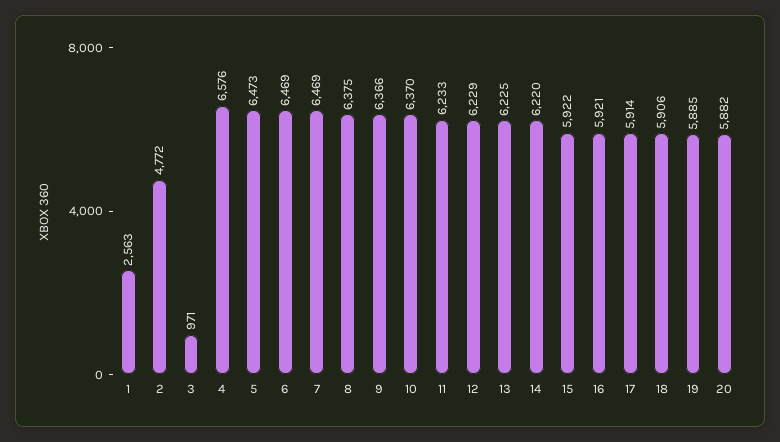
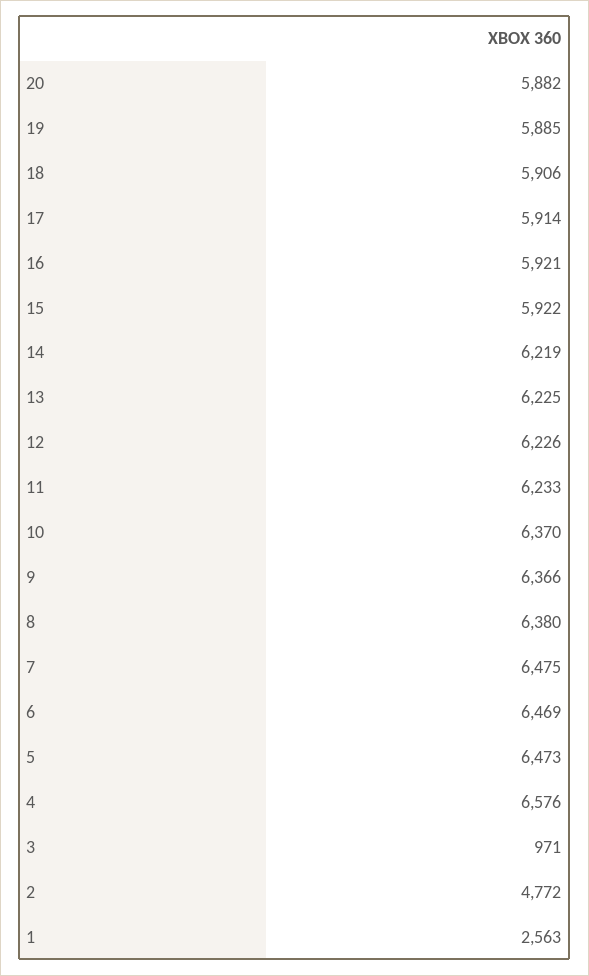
  {
    "1": 2563,
    "2": 4772,
    "3": 971,
    "4": 6576,
    "5": 6473,
    "6": 6469,
-   "7": 6469,
+   "7": 6475,
-   "8": 6375,
+   "8": 6380,
    "9": 6366,
    "10": 6370,
    "11": 6233,
-   "12": 6229,
+   "12": 6226,
    "13": 6225,
-   "14": 6220,
+   "14": 6219,
    "15": 5922,
    "16": 5921,
    "17": 5914,
    "18": 5906,
    "19": 5885,
    "20": 5882
  }

